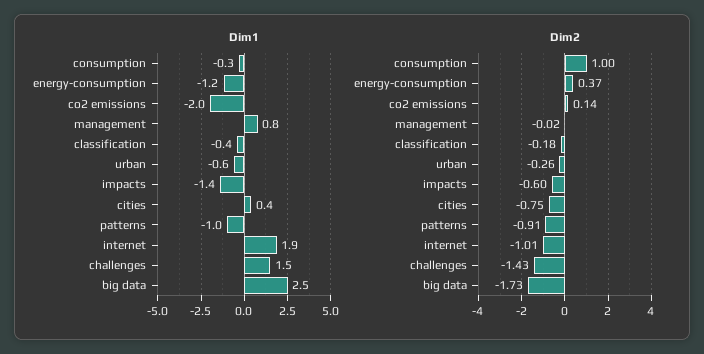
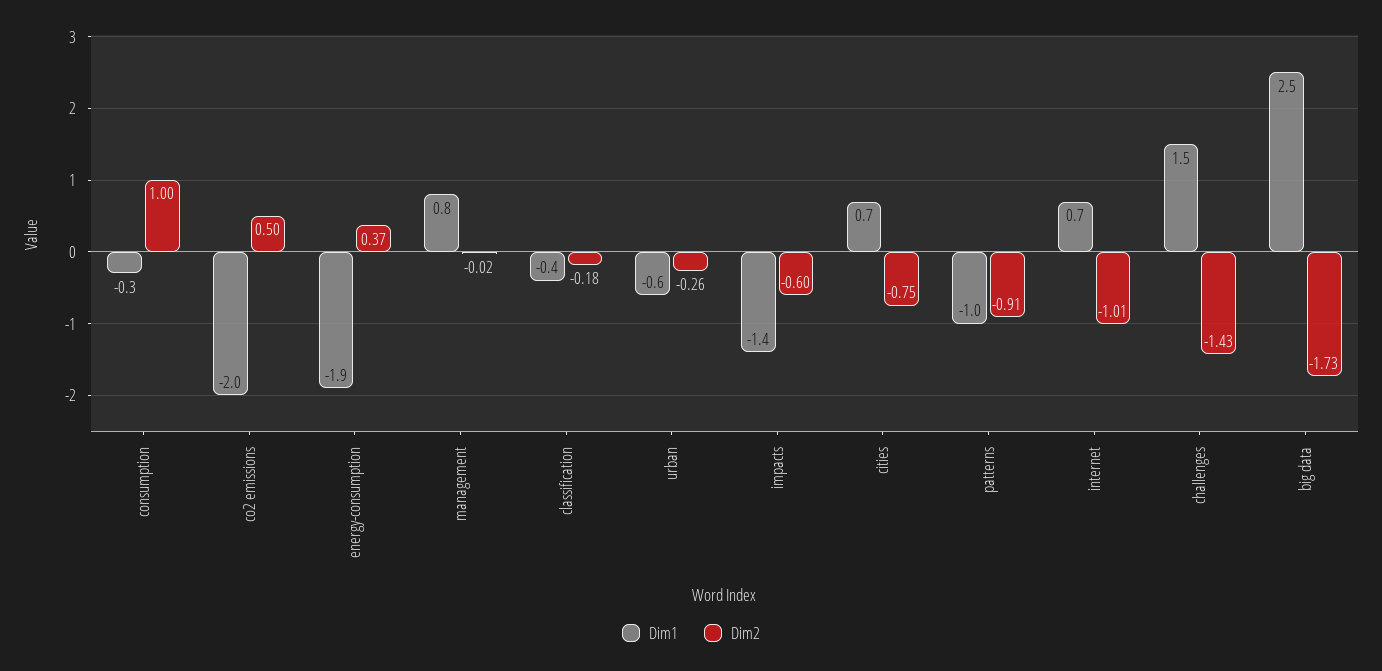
  {
    "Dim1": {
      "consumption": -0.3,
-     "energy-consumption": -1.2,
+     "energy-consumption": -1.9,
      "co2 emissions": -2,
      "management": 0.8,
      "classification": -0.4,
      "urban": -0.6,
      "impacts": -1.4,
-     "cities": 0.4,
+     "cities": 0.7,
      "patterns": -1,
-     "internet": 1.9,
+     "internet": 0.7,
      "challenges": 1.5,
      "big data": 2.5
    },
    "Dim2": {
      "consumption": 1,
      "energy-consumption": 0.37,
-     "co2 emissions": 0.14,
+     "co2 emissions": 0.5,
      "management": -0.02,
      "classification": -0.18,
      "urban": -0.26,
      "impacts": -0.6,
      "cities": -0.75,
      "patterns": -0.91,
      "internet": -1.01,
      "challenges": -1.43,
      "big data": -1.73
    }
  }

